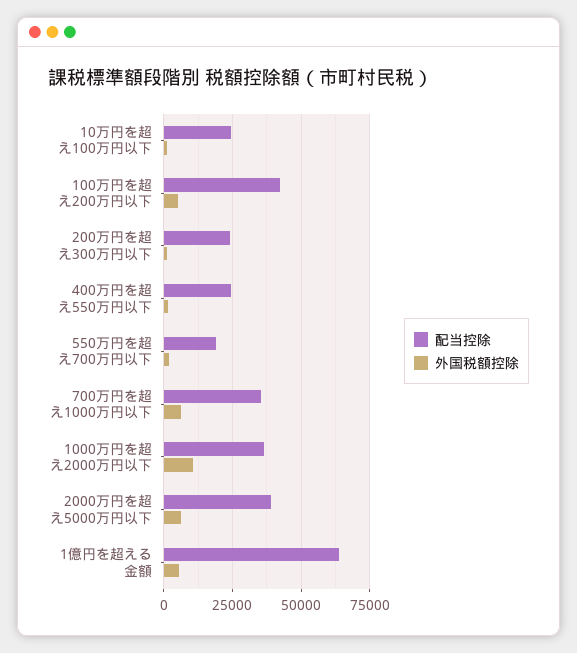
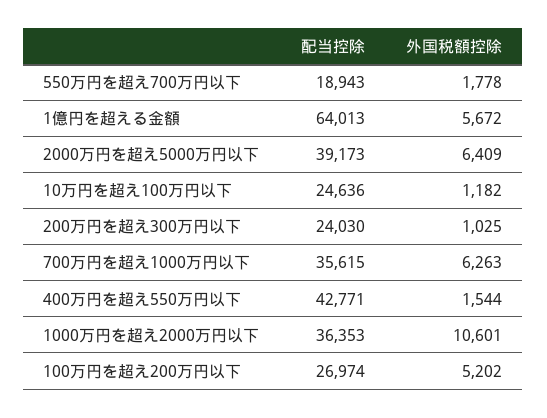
  {
    "配当控除": {
      "10万円を超え100万円以下": 24636,
-     "100万円を超え200万円以下": 42500,
+     "100万円を超え200万円以下": 26974,
      "200万円を超え300万円以下": 24030,
-     "400万円を超え550万円以下": 25000,
+     "400万円を超え550万円以下": 42771,
      "550万円を超え700万円以下": 18943,
      "700万円を超え1000万円以下": 35615,
      "1000万円を超え2000万円以下": 36353,
      "2000万円を超え5000万円以下": 39173,
      "1億円を超える金額": 64013
    },
    "外国税額控除": {
      "10万円を超え100万円以下": 1182,
      "100万円を超え200万円以下": 5202,
      "200万円を超え300万円以下": 1025,
      "400万円を超え550万円以下": 1544,
      "550万円を超え700万円以下": 1778,
      "700万円を超え1000万円以下": 6263,
      "1000万円を超え2000万円以下": 10601,
      "2000万円を超え5000万円以下": 6409,
      "1億円を超える金額": 5672
    }
  }

